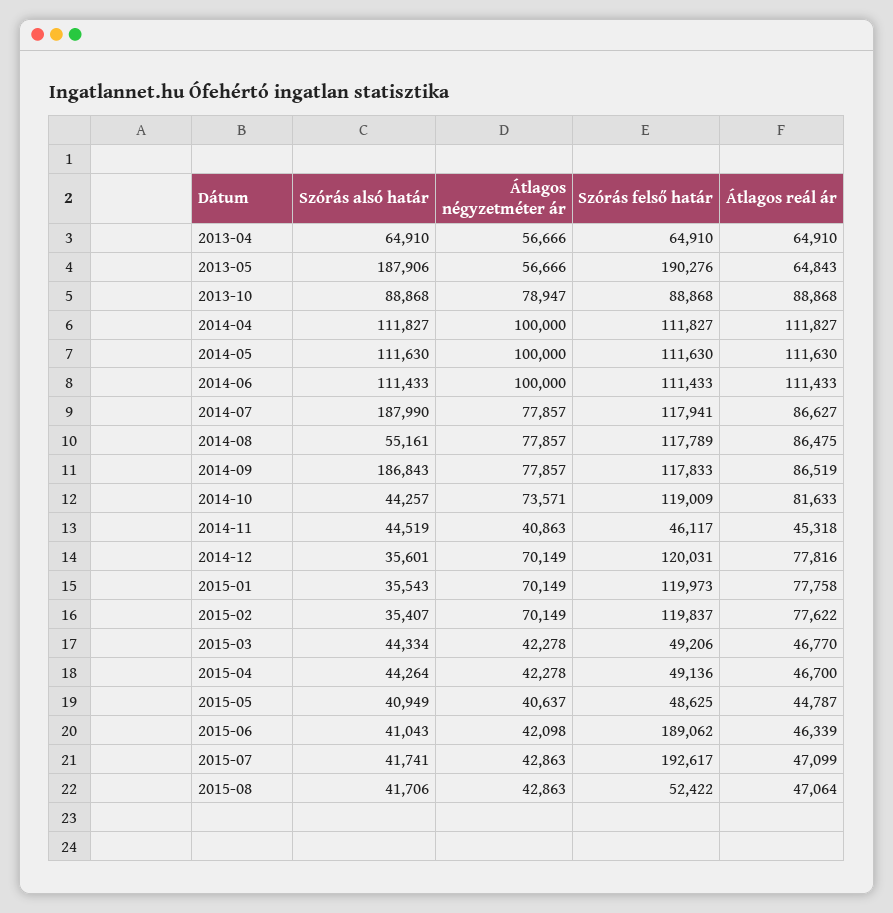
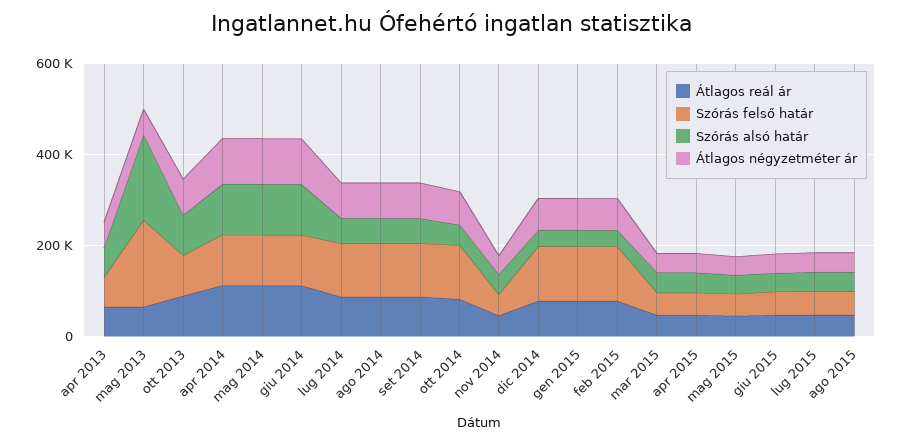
  {
    "Szórás alsó határ": {
      "2013-04": 64910,
      "2013-05": 187906,
      "2013-10": 88868,
      "2014-04": 111827,
      "2014-05": 111630,
      "2014-06": 111433,
-     "2014-07": 187990,
+     "2014-07": 50000,
      "2014-08": 55161,
-     "2014-09": 186843,
+     "2014-09": 50000,
      "2014-10": 44257,
      "2014-11": 44519,
      "2014-12": 35601,
      "2015-01": 35543,
      "2015-02": 35407,
      "2015-03": 44334,
      "2015-04": 44264,
      "2015-05": 40949,
      "2015-06": 41043,
      "2015-07": 41741,
      "2015-08": 41706
    },
    "Átlagos négyzetméter ár": {
      "2013-04": 56666,
      "2013-05": 56666,
      "2013-10": 78947,
      "2014-04": 100000,
      "2014-05": 100000,
      "2014-06": 100000,
      "2014-07": 77857,
      "2014-08": 77857,
      "2014-09": 77857,
      "2014-10": 73571,
      "2014-11": 40863,
      "2014-12": 70149,
      "2015-01": 70149,
      "2015-02": 70149,
      "2015-03": 42278,
      "2015-04": 42278,
      "2015-05": 40637,
      "2015-06": 42098,
      "2015-07": 42863,
      "2015-08": 42863
    },
    "Szórás felső határ": {
      "2013-04": 64910,
      "2013-05": 190276,
      "2013-10": 88868,
      "2014-04": 111827,
      "2014-05": 111630,
      "2014-06": 111433,
      "2014-07": 117941,
      "2014-08": 117789,
      "2014-09": 117833,
      "2014-10": 119009,
      "2014-11": 46117,
      "2014-12": 120031,
      "2015-01": 119973,
      "2015-02": 119837,
      "2015-03": 49206,
      "2015-04": 49136,
      "2015-05": 48625,
-     "2015-06": 189062,
+     "2015-06": 50000,
-     "2015-07": 192617,
+     "2015-07": 50000,
      "2015-08": 52422
    },
    "Átlagos reál ár": {
      "2013-04": 64910,
      "2013-05": 64843,
      "2013-10": 88868,
      "2014-04": 111827,
      "2014-05": 111630,
      "2014-06": 111433,
      "2014-07": 86627,
      "2014-08": 86475,
      "2014-09": 86519,
      "2014-10": 81633,
      "2014-11": 45318,
      "2014-12": 77816,
      "2015-01": 77758,
      "2015-02": 77622,
      "2015-03": 46770,
      "2015-04": 46700,
      "2015-05": 44787,
      "2015-06": 46339,
      "2015-07": 47099,
      "2015-08": 47064
    }
  }

